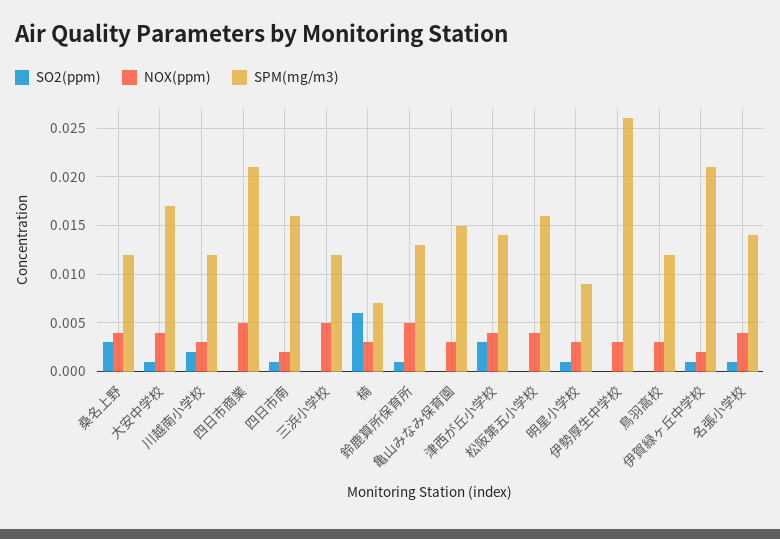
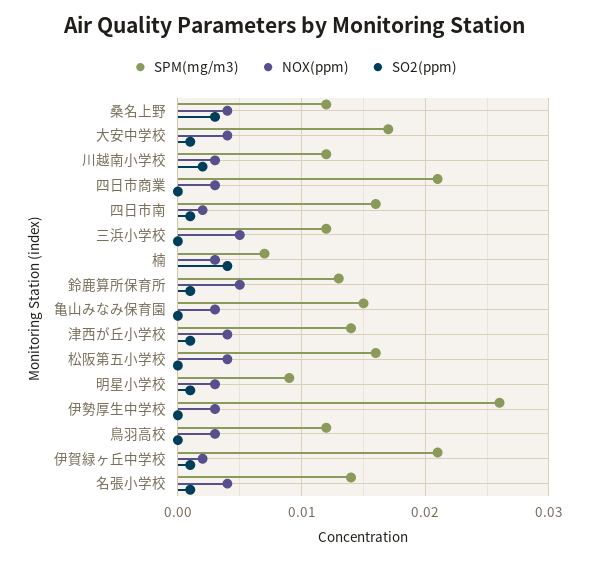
  {
    "SO2(ppm)": {
      "桑名上野": 0.003,
      "大安中学校": 0.001,
      "川越南小学校": 0.002,
      "四日市商業": 0,
      "四日市南": 0.001,
      "三浜小学校": 0,
-     "楠": 0.006,
+     "楠": 0.004,
      "鈴鹿算所保育所": 0.001,
      "亀山みなみ保育園": 0,
-     "津西が丘小学校": 0.003,
+     "津西が丘小学校": 0.001,
      "松阪第五小学校": 0,
      "明星小学校": 0.001,
      "伊勢厚生中学校": 0,
      "鳥羽高校": 0,
      "伊賀緑ヶ丘中学校": 0.001,
      "名張小学校": 0.001
    },
    "NOX(ppm)": {
      "桑名上野": 0.004,
      "大安中学校": 0.004,
      "川越南小学校": 0.003,
-     "四日市商業": 0.005,
+     "四日市商業": 0.003,
      "四日市南": 0.002,
      "三浜小学校": 0.005,
      "楠": 0.003,
      "鈴鹿算所保育所": 0.005,
      "亀山みなみ保育園": 0.003,
      "津西が丘小学校": 0.004,
      "松阪第五小学校": 0.004,
      "明星小学校": 0.003,
      "伊勢厚生中学校": 0.003,
      "鳥羽高校": 0.003,
      "伊賀緑ヶ丘中学校": 0.002,
      "名張小学校": 0.004
    },
    "SPM(mg/m3)": {
      "桑名上野": 0.012,
      "大安中学校": 0.017,
      "川越南小学校": 0.012,
      "四日市商業": 0.021,
      "四日市南": 0.016,
      "三浜小学校": 0.012,
      "楠": 0.007,
      "鈴鹿算所保育所": 0.013,
      "亀山みなみ保育園": 0.015,
      "津西が丘小学校": 0.014,
      "松阪第五小学校": 0.016,
      "明星小学校": 0.009,
      "伊勢厚生中学校": 0.026,
      "鳥羽高校": 0.012,
      "伊賀緑ヶ丘中学校": 0.021,
      "名張小学校": 0.014
    }
  }

